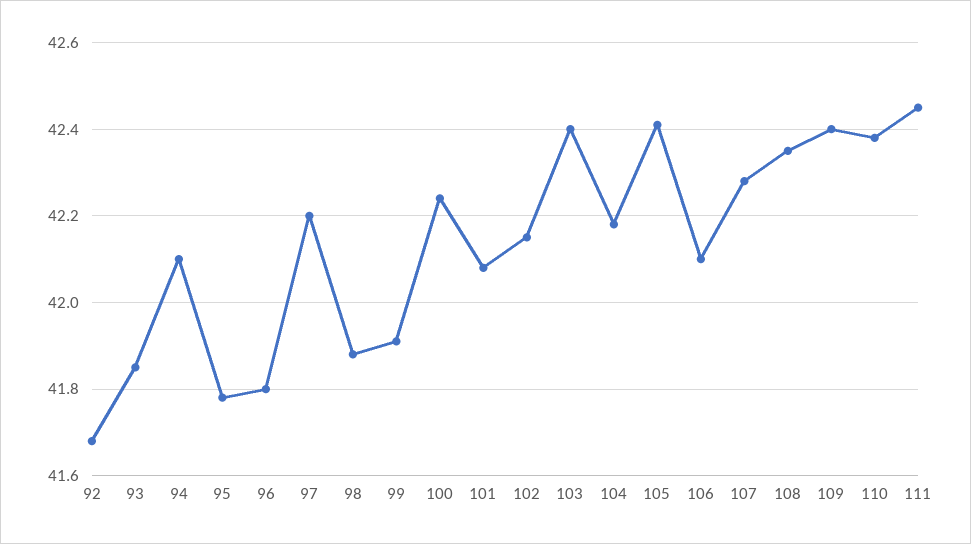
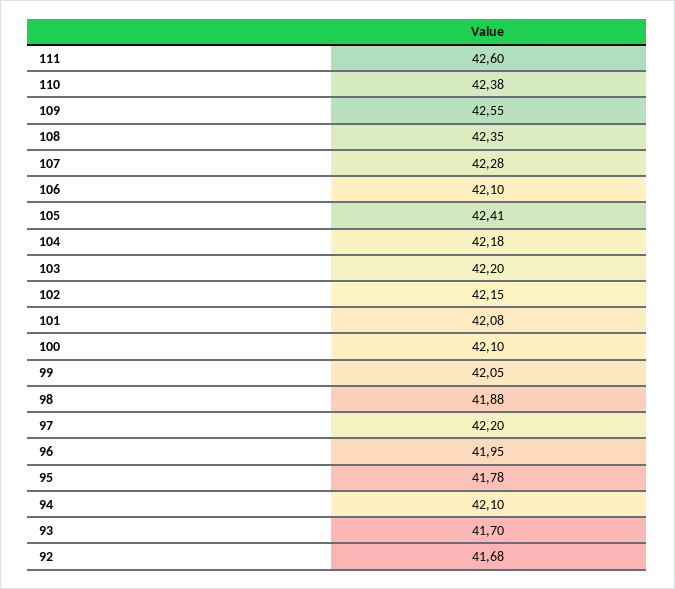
  {
    "92": 41.68,
-   "93": 41.85,
+   "93": 41.7,
    "94": 42.1,
    "95": 41.78,
-   "96": 41.8,
+   "96": 41.95,
    "97": 42.2,
    "98": 41.88,
-   "99": 41.9,
+   "99": 42.05,
-   "100": 42.25,
+   "100": 42.1,
    "101": 42.08,
    "102": 42.15,
-   "103": 42.4,
+   "103": 42.2,
    "104": 42.18,
    "105": 42.41,
    "106": 42.1,
    "107": 42.28,
    "108": 42.35,
-   "109": 42.4,
+   "109": 42.55,
    "110": 42.38,
-   "111": 42.45
+   "111": 42.6
  }

